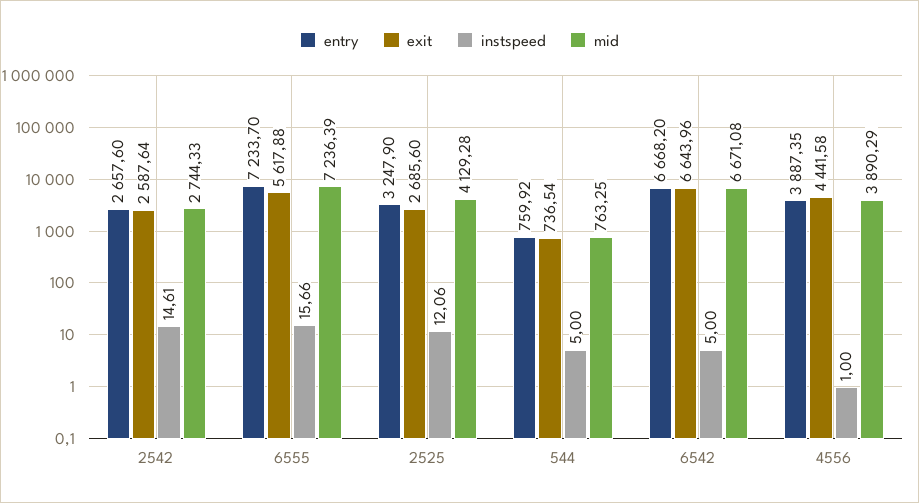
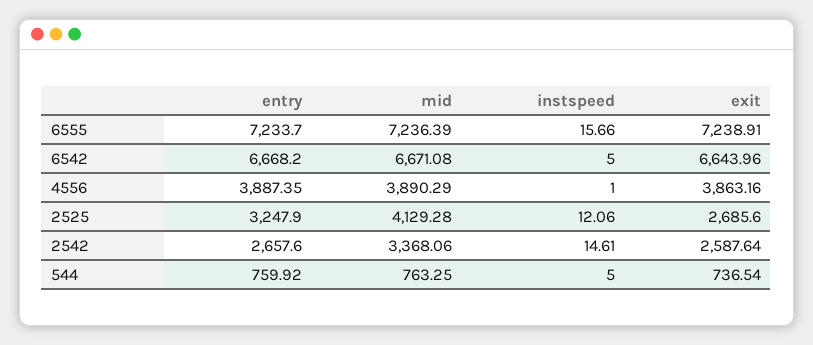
  {
    "entry": {
      "2542": 2657.6,
      "6555": 7233.7,
      "2525": 3247.9,
      "544": 759.92,
      "6542": 6668.2,
      "4556": 3887.35
    },
    "exit": {
      "2542": 2587.64,
-     "6555": 5617.88,
+     "6555": 7238.91,
      "2525": 2685.6,
      "544": 736.54,
      "6542": 6643.96,
-     "4556": 4441.58
+     "4556": 3863.16
    },
    "instspeed": {
      "2542": 14.61,
      "6555": 15.66,
      "2525": 12.06,
      "544": 5,
      "6542": 5,
      "4556": 1
    },
    "mid": {
-     "2542": 2744.33,
+     "2542": 3368.06,
      "6555": 7236.39,
      "2525": 4129.28,
      "544": 763.25,
      "6542": 6671.08,
      "4556": 3890.29
    }
  }

